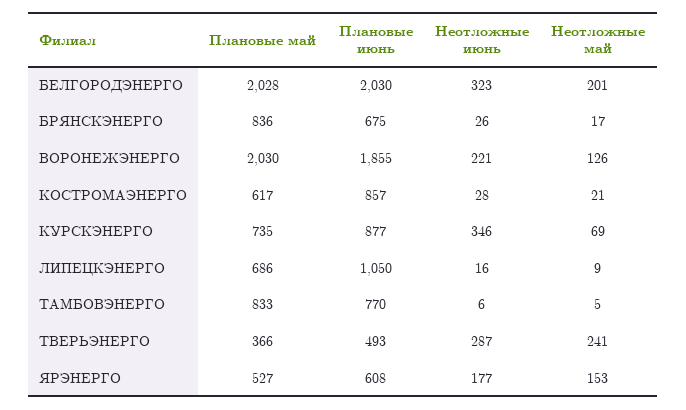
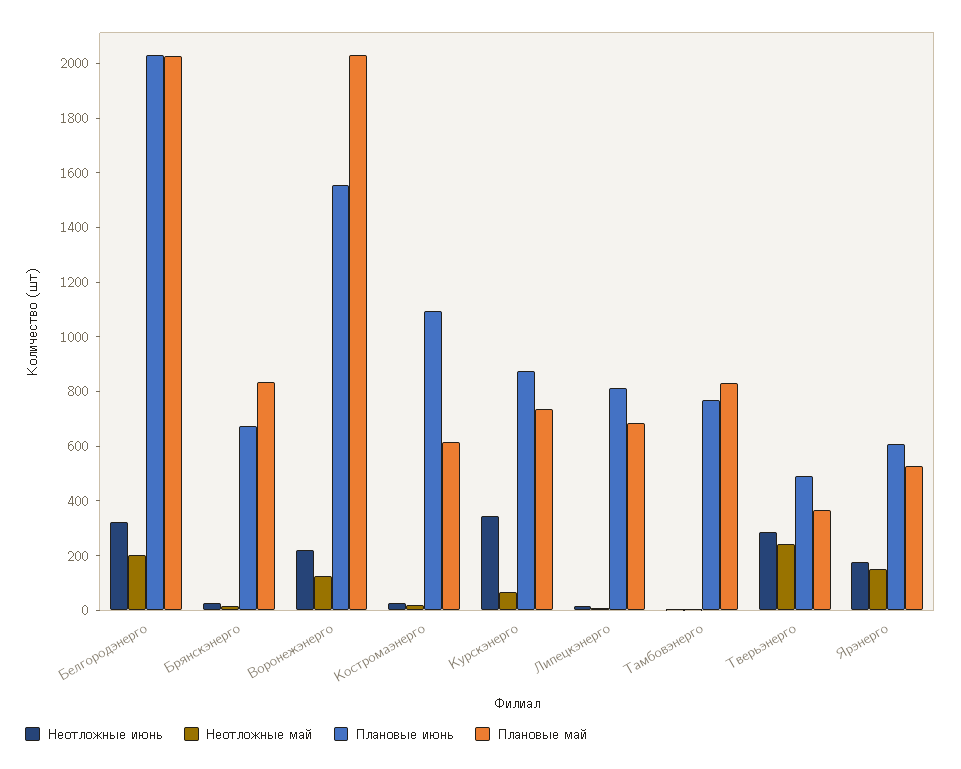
  {
    "Плановые май": {
      "БЕЛГОРОДЭНЕРГО": 2028,
      "БРЯНСКЭНЕРГО": 836,
      "ВОРОНЕЖЭНЕРГО": 2030,
      "КОСТРОМАЭНЕРГО": 617,
      "КУРСКЭНЕРГО": 735,
      "ЛИПЕЦКЭНЕРГО": 686,
      "ТАМБОВЭНЕРГО": 833,
      "ТВЕРЬЭНЕРГО": 366,
      "ЯРЭНЕРГО": 527
    },
    "Плановые июнь": {
      "БЕЛГОРОДЭНЕРГО": 2030,
      "БРЯНСКЭНЕРГО": 675,
-     "ВОРОНЕЖЭНЕРГО": 1855,
+     "ВОРОНЕЖЭНЕРГО": 1550,
-     "КОСТРОМАЭНЕРГО": 857,
+     "КОСТРОМАЭНЕРГО": 1100,
      "КУРСКЭНЕРГО": 877,
-     "ЛИПЕЦКЭНЕРГО": 1050,
+     "ЛИПЕЦКЭНЕРГО": 800,
      "ТАМБОВЭНЕРГО": 770,
      "ТВЕРЬЭНЕРГО": 493,
      "ЯРЭНЕРГО": 608
    },
    "Неотложные июнь": {
      "БЕЛГОРОДЭНЕРГО": 323,
      "БРЯНСКЭНЕРГО": 26,
      "ВОРОНЕЖЭНЕРГО": 221,
      "КОСТРОМАЭНЕРГО": 28,
      "КУРСКЭНЕРГО": 346,
      "ЛИПЕЦКЭНЕРГО": 16,
      "ТАМБОВЭНЕРГО": 6,
      "ТВЕРЬЭНЕРГО": 287,
      "ЯРЭНЕРГО": 177
    },
    "Неотложные май": {
      "БЕЛГОРОДЭНЕРГО": 201,
      "БРЯНСКЭНЕРГО": 17,
      "ВОРОНЕЖЭНЕРГО": 126,
      "КОСТРОМАЭНЕРГО": 21,
      "КУРСКЭНЕРГО": 69,
      "ЛИПЕЦКЭНЕРГО": 9,
      "ТАМБОВЭНЕРГО": 5,
      "ТВЕРЬЭНЕРГО": 241,
      "ЯРЭНЕРГО": 153
    }
  }

